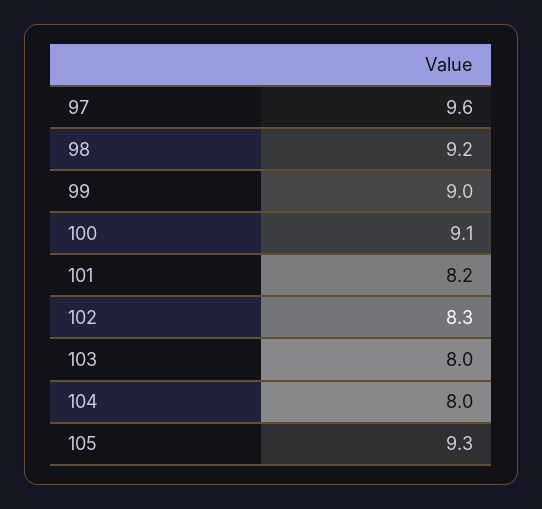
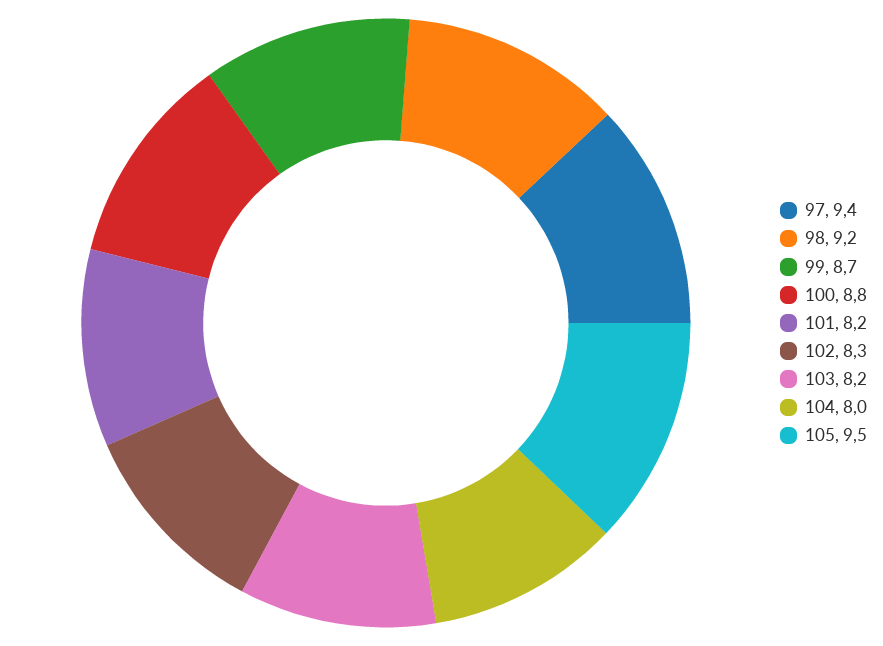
  {
-   "97": 9.6,
+   "97": 9.4,
    "98": 9.2,
-   "99": 9,
+   "99": 8.7,
-   "100": 9.1,
+   "100": 8.8,
    "101": 8.2,
    "102": 8.3,
-   "103": 8,
+   "103": 8.2,
    "104": 8,
-   "105": 9.3
+   "105": 9.5
  }

